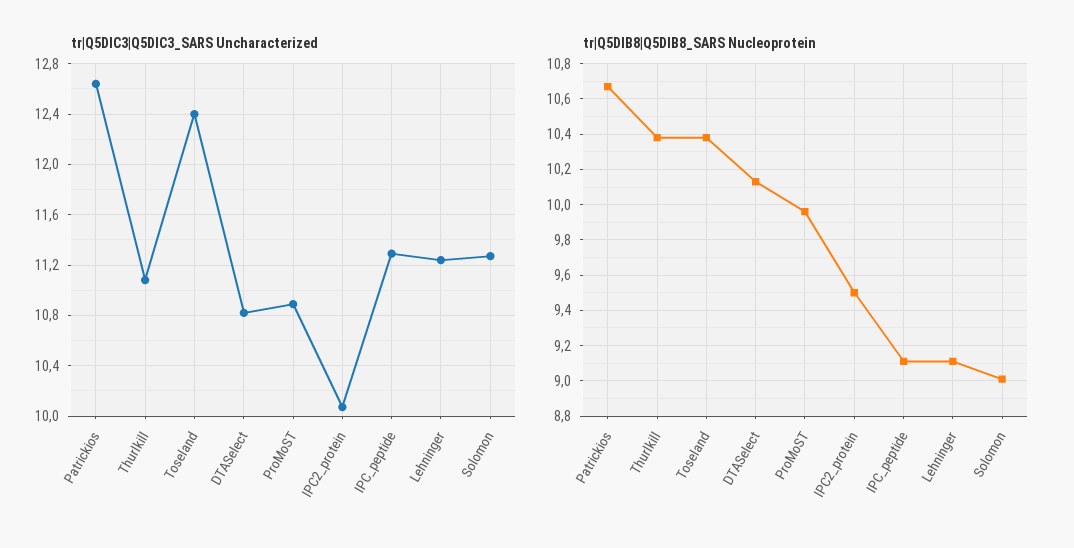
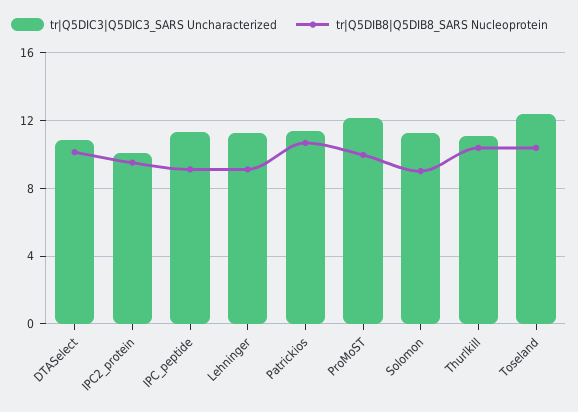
  {
    "tr|Q5DIC3|Q5DIC3_SARS Uncharacterized": {
-     "Patrickios": 12.65,
+     "Patrickios": 11.5,
      "Thurlkill": 11.1,
      "Toseland": 12.4,
      "DTASelect": 10.8,
-     "ProMoST": 10.9,
+     "ProMoST": 12,
      "IPC2_protein": 10.05,
      "IPC_peptide": 11.3,
      "Lehninger": 11.25,
      "Solomon": 11.25
    },
    "tr|Q5DIB8|Q5DIB8_SARS Nucleoprotein": {
      "Patrickios": 10.65,
      "Thurlkill": 10.4,
      "Toseland": 10.4,
      "DTASelect": 10.15,
      "ProMoST": 9.95,
      "IPC2_protein": 9.5,
      "IPC_peptide": 9.1,
      "Lehninger": 9.1,
      "Solomon": 9
    }
  }

